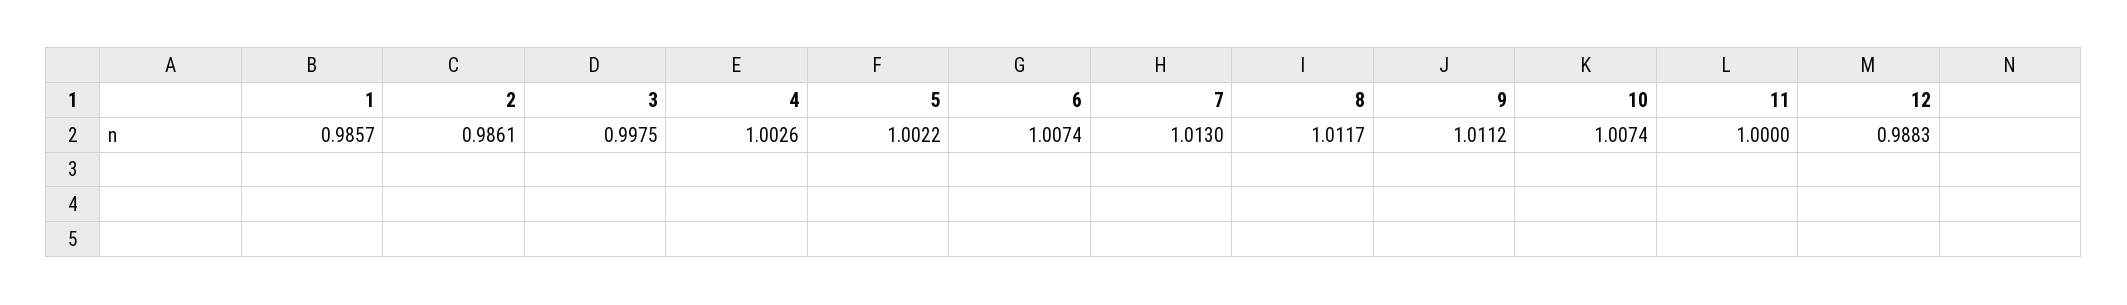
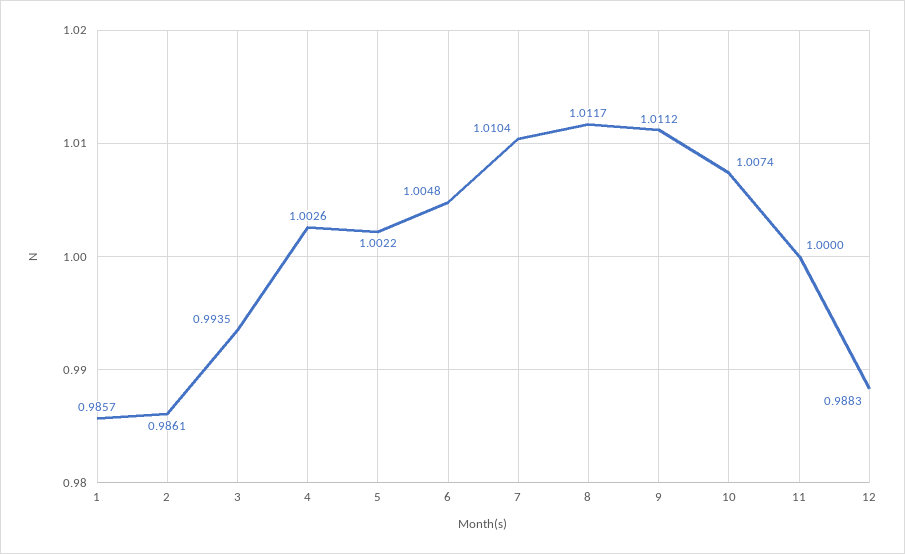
  {
    "1": 0.9857,
    "2": 0.9861,
-   "3": 0.9975,
+   "3": 0.9935,
    "4": 1.0026,
    "5": 1.0022,
-   "6": 1.0074,
+   "6": 1.0048,
-   "7": 1.013,
+   "7": 1.0104,
    "8": 1.0117,
    "9": 1.0112,
    "10": 1.0074,
    "11": 1,
    "12": 0.9883
  }

